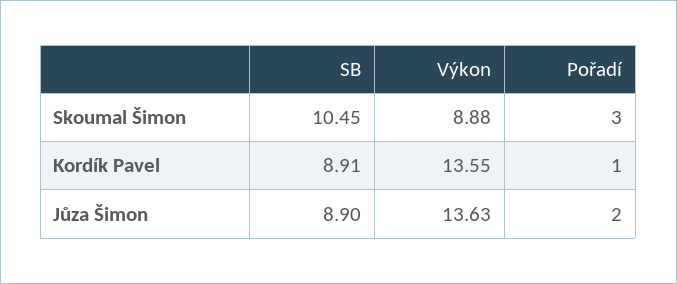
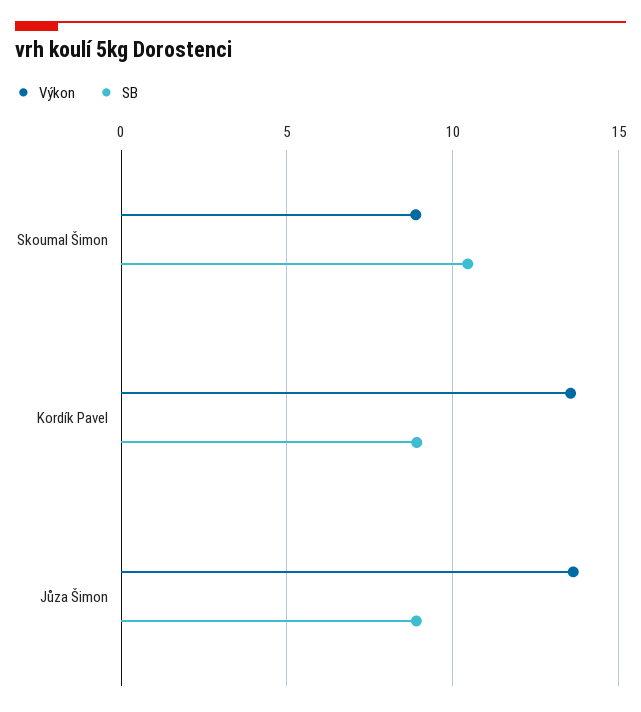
  {
    "SB": {
      "Skoumal Šimon": 10.45,
      "Kordík Pavel": 8.91,
      "Jůza Šimon": 8.9
    },
    "Výkon": {
      "Skoumal Šimon": 8.88,
      "Kordík Pavel": 13.55,
      "Jůza Šimon": 13.63
-   },
+   }
-   "Pořadí": {
-     "Skoumal Šimon": 3,
-     "Kordík Pavel": 1,
-     "Jůza Šimon": 2
-   }
  }

